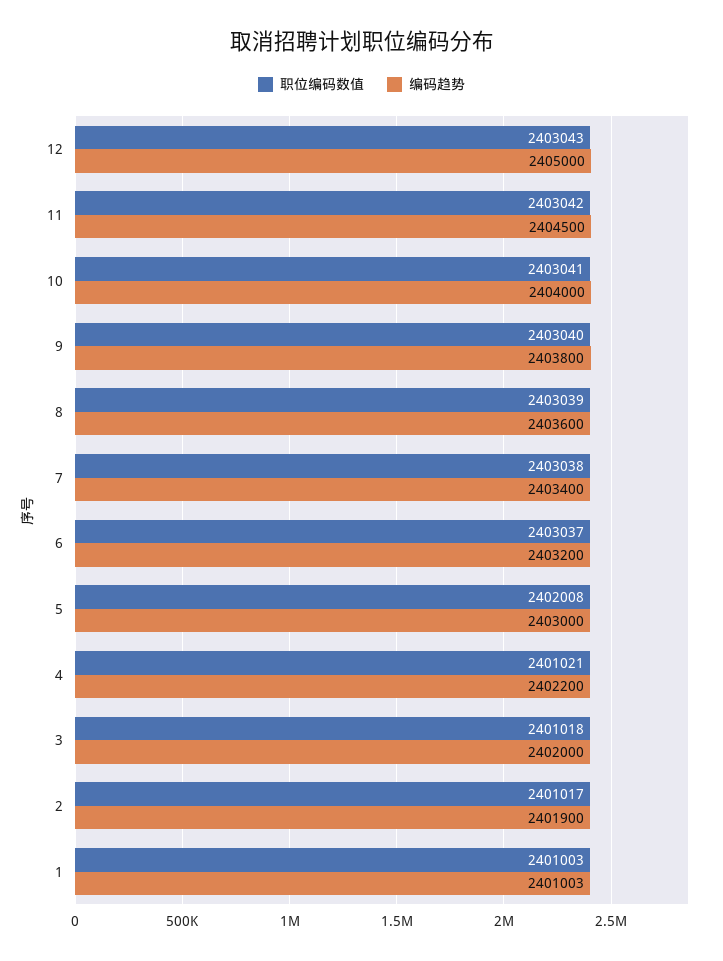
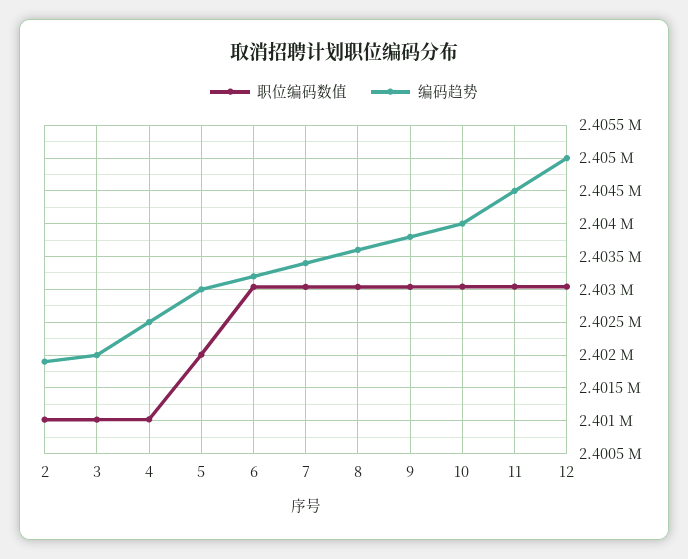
  {
    "职位编码数值": {
      "12": 2403043,
      "11": 2403042,
      "10": 2403041,
      "9": 2403040,
      "8": 2403039,
      "7": 2403038,
      "6": 2403037,
      "5": 2402008,
      "4": 2401021,
      "3": 2401018,
-     "2": 2401017,
+     "2": 2401017
-     "1": 2401003
    },
    "编码趋势": {
      "12": 2405000,
      "11": 2404500,
      "10": 2404000,
      "9": 2403800,
      "8": 2403600,
      "7": 2403400,
      "6": 2403200,
      "5": 2403000,
-     "4": 2402200,
+     "4": 2402500,
      "3": 2402000,
-     "2": 2401900,
+     "2": 2401900
-     "1": 2401003
    }
  }

